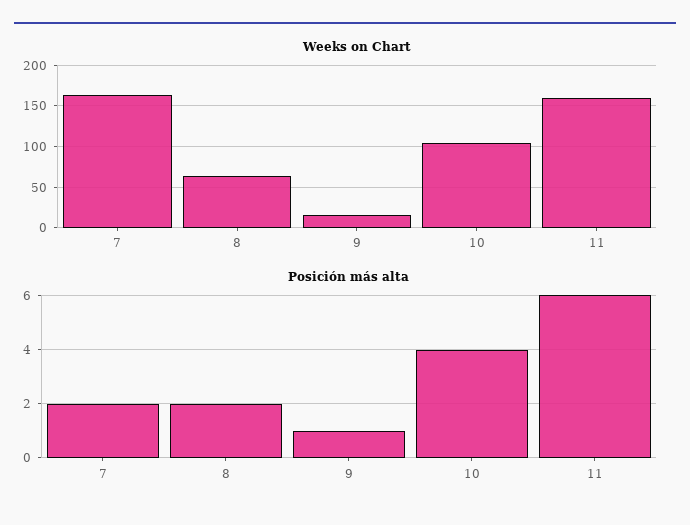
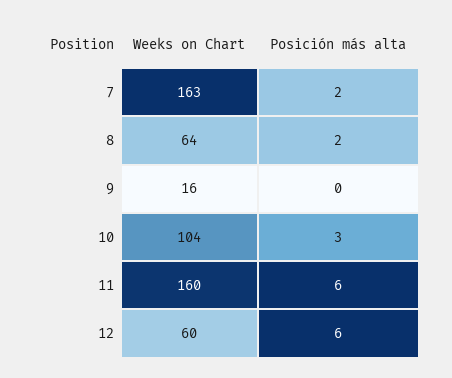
  {
    "Weeks on Chart": {
      "7": 163,
      "8": 64,
      "9": 16,
      "10": 104,
-     "11": 160
+     "11": 160,
+     "12": 60
    },
    "Posición más alta": {
      "7": 2,
      "8": 2,
-     "9": 1,
+     "9": 0,
-     "10": 4,
+     "10": 3,
-     "11": 6
+     "11": 6,
+     "12": 6
    }
  }

